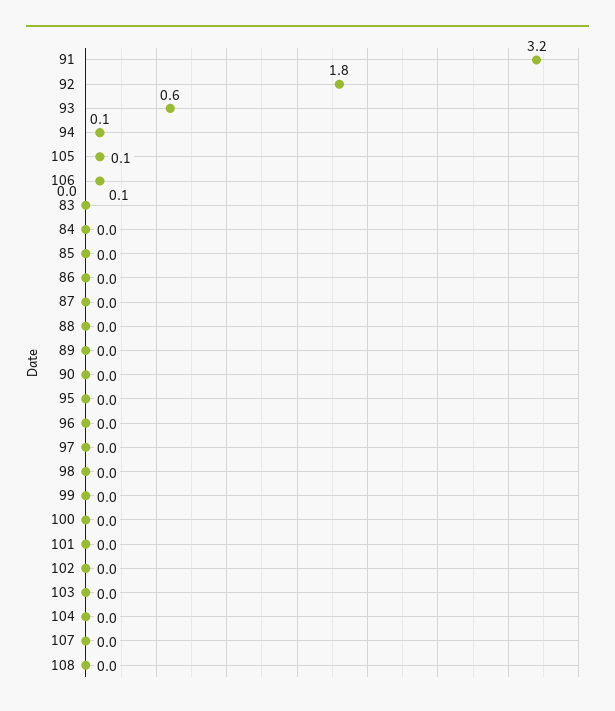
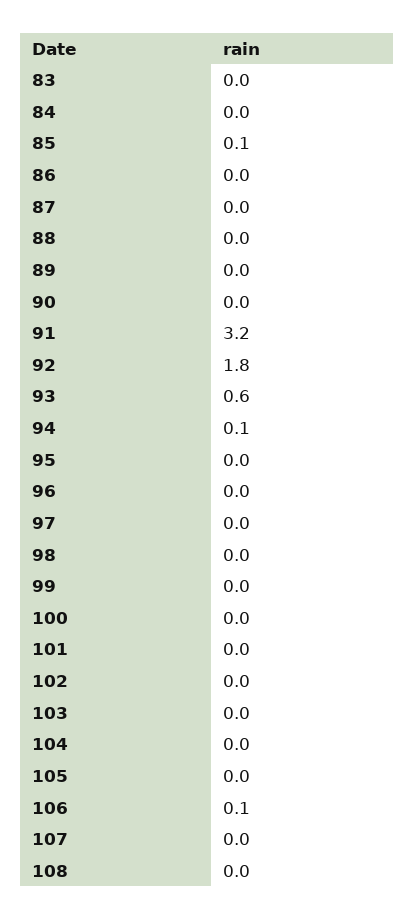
  {
    "91": 3.2,
    "92": 1.8,
    "93": 0.6,
    "94": 0.1,
-   "105": 0.1,
+   "105": 0,
    "106": 0.1,
    "83": 0,
    "84": 0,
-   "85": 0,
+   "85": 0.1,
    "86": 0,
    "87": 0,
    "88": 0,
    "89": 0,
    "90": 0,
    "95": 0,
    "96": 0,
    "97": 0,
    "98": 0,
    "99": 0,
    "100": 0,
    "101": 0,
    "102": 0,
    "103": 0,
    "104": 0,
    "107": 0,
    "108": 0
  }

